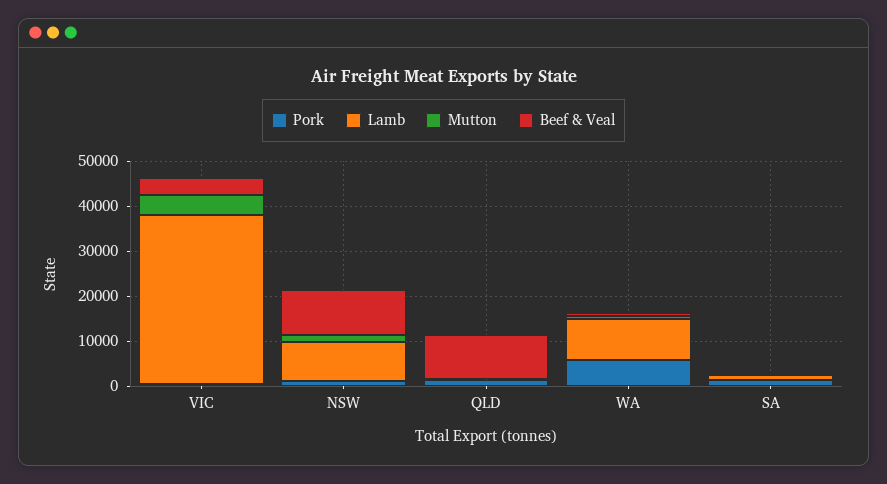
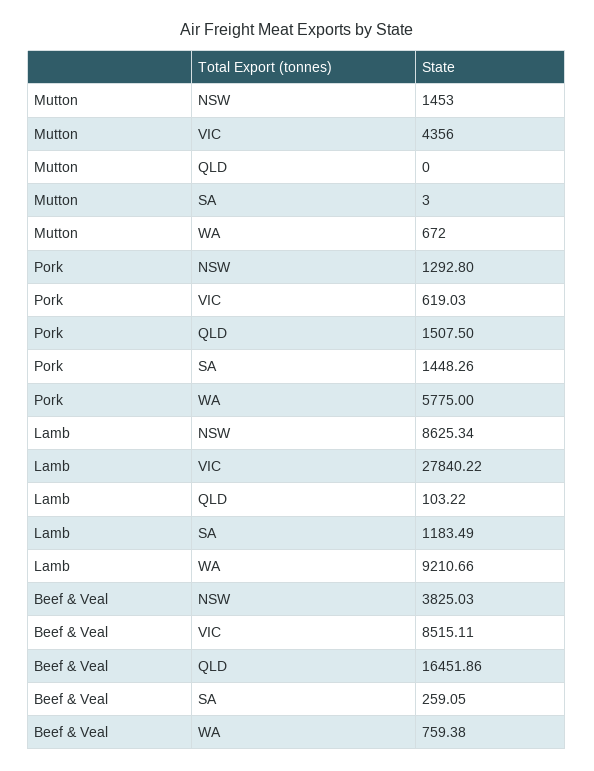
  {
    "Pork": {
      "VIC": 619.03,
      "NSW": 1292.8,
      "QLD": 1507.5,
      "WA": 5775,
      "SA": 1448.26
    },
    "Lamb": {
-     "VIC": 38000,
+     "VIC": 27840.22,
      "NSW": 8625.34,
      "QLD": 103.22,
      "WA": 9210.66,
      "SA": 1183.49
    },
    "Mutton": {
      "VIC": 4356,
      "NSW": 1453,
      "QLD": 0,
      "WA": 672,
      "SA": 3
    },
    "Beef & Veal": {
-     "VIC": 4000,
+     "VIC": 8515.11,
-     "NSW": 10000,
+     "NSW": 3825.03,
-     "QLD": 10000,
+     "QLD": 16451.86,
      "WA": 759.38,
      "SA": 259.05
    }
  }

